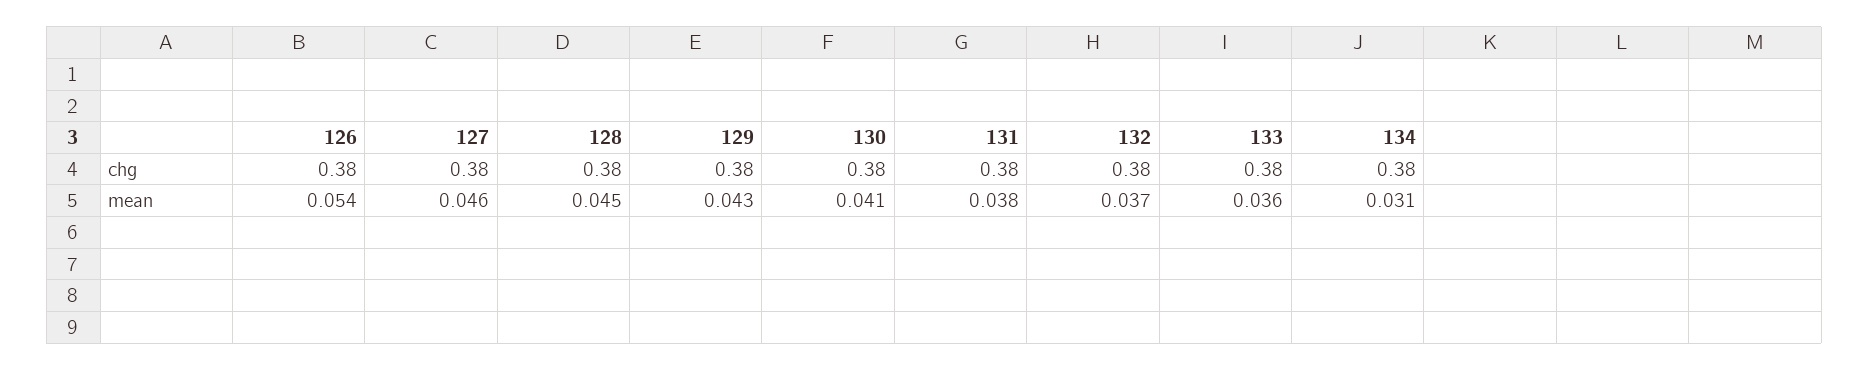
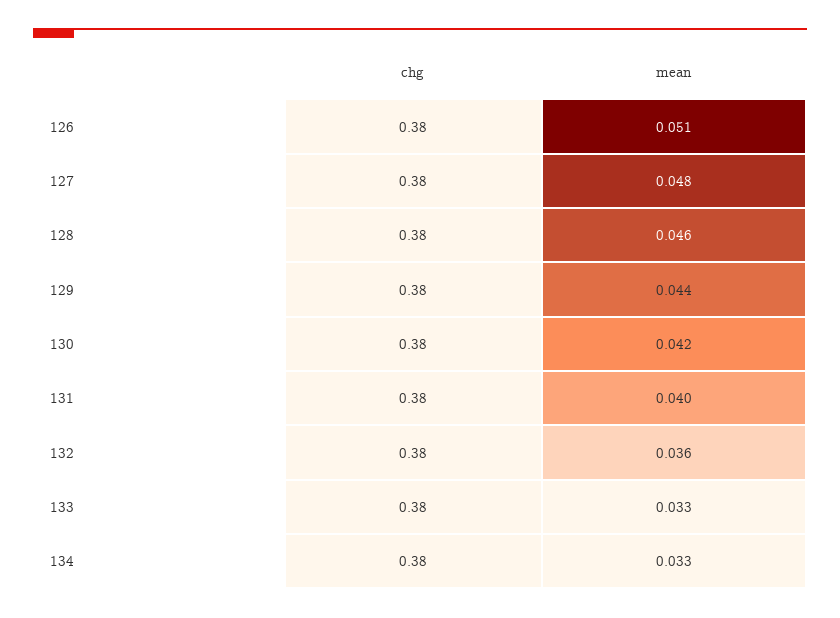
  {
    "126": {
      "chg": 0.38,
-     "mean": 0.054
+     "mean": 0.051
    },
    "127": {
      "chg": 0.38,
-     "mean": 0.046
+     "mean": 0.048
    },
    "128": {
      "chg": 0.38,
-     "mean": 0.045
+     "mean": 0.046
    },
    "129": {
      "chg": 0.38,
-     "mean": 0.043
+     "mean": 0.044
    },
    "130": {
      "chg": 0.38,
-     "mean": 0.041
+     "mean": 0.042
    },
    "131": {
      "chg": 0.38,
-     "mean": 0.038
+     "mean": 0.04
    },
    "132": {
      "chg": 0.38,
-     "mean": 0.037
+     "mean": 0.036
    },
    "133": {
      "chg": 0.38,
-     "mean": 0.036
+     "mean": 0.033
    },
    "134": {
      "chg": 0.38,
-     "mean": 0.031
+     "mean": 0.033
    }
  }

